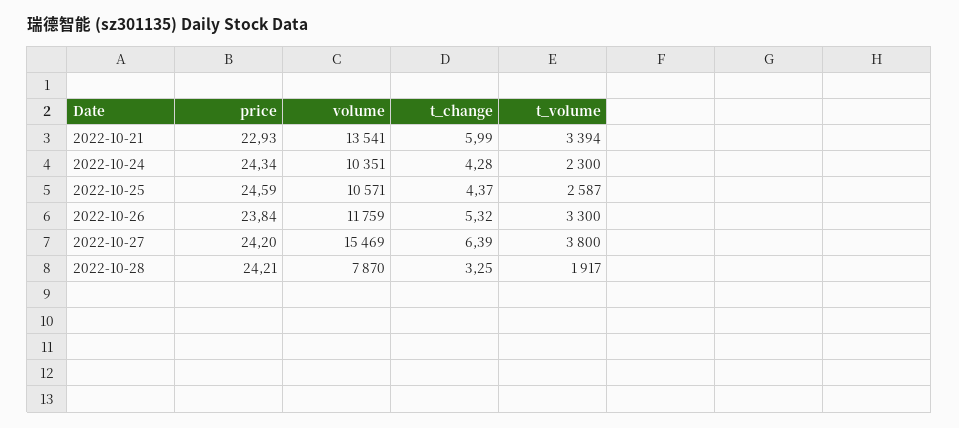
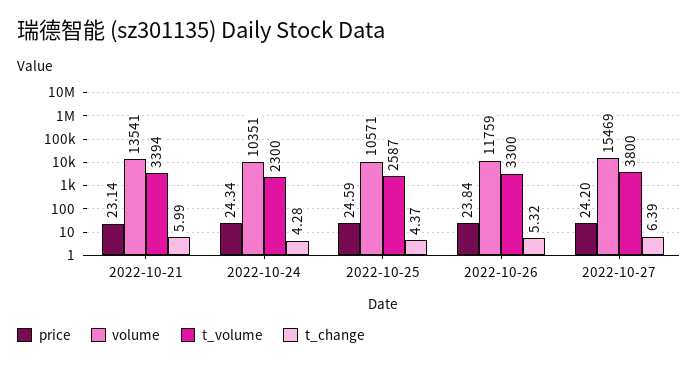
  {
    "price": {
-     "2022-10-21": 22.93,
+     "2022-10-21": 23.14,
      "2022-10-24": 24.34,
      "2022-10-25": 24.59,
      "2022-10-26": 23.84,
-     "2022-10-27": 24.2,
+     "2022-10-27": 24.2
-     "2022-10-28": 24.21
    },
    "volume": {
      "2022-10-21": 13541,
      "2022-10-24": 10351,
      "2022-10-25": 10571,
      "2022-10-26": 11759,
-     "2022-10-27": 15469,
+     "2022-10-27": 15469
-     "2022-10-28": 7870
    },
    "t_change": {
      "2022-10-21": 5.99,
      "2022-10-24": 4.28,
      "2022-10-25": 4.37,
      "2022-10-26": 5.32,
-     "2022-10-27": 6.39,
+     "2022-10-27": 6.39
-     "2022-10-28": 3.25
    },
    "t_volume": {
      "2022-10-21": 3394,
      "2022-10-24": 2300,
      "2022-10-25": 2587,
      "2022-10-26": 3300,
-     "2022-10-27": 3800,
+     "2022-10-27": 3800
-     "2022-10-28": 1917
    }
  }

